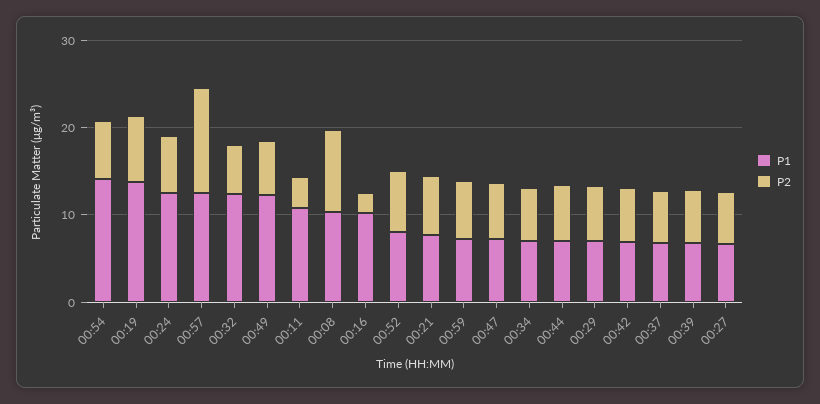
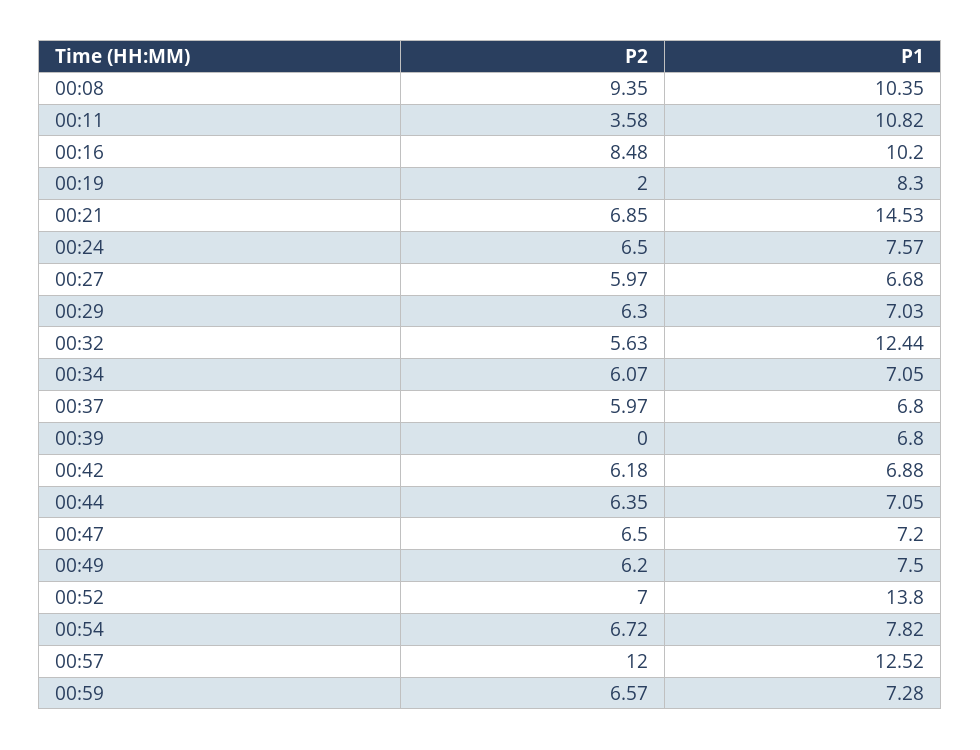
  {
    "P1": {
-     "00:54": 14,
+     "00:54": 7.82,
-     "00:19": 14,
+     "00:19": 8.3,
-     "00:24": 12,
+     "00:24": 7.57,
      "00:57": 12.52,
      "00:32": 12.44,
-     "00:49": 12,
+     "00:49": 7.5,
      "00:11": 10.82,
      "00:08": 10.35,
      "00:16": 10.2,
-     "00:52": 8,
+     "00:52": 13.8,
-     "00:21": 8,
+     "00:21": 14.53,
      "00:59": 7.28,
      "00:47": 7.2,
      "00:34": 7.05,
      "00:44": 7.05,
      "00:29": 7.03,
      "00:42": 6.88,
      "00:37": 6.8,
      "00:39": 6.8,
      "00:27": 6.68
    },
    "P2": {
      "00:54": 6.72,
-     "00:19": 8,
+     "00:19": 2,
      "00:24": 6.5,
      "00:57": 12,
      "00:32": 5.63,
      "00:49": 6.2,
      "00:11": 3.58,
      "00:08": 9.35,
-     "00:16": 2,
+     "00:16": 8.48,
      "00:52": 7,
      "00:21": 6.85,
      "00:59": 6.57,
      "00:47": 6.5,
      "00:34": 6.07,
      "00:44": 6.35,
      "00:29": 6.3,
      "00:42": 6.18,
      "00:37": 5.97,
-     "00:39": 6,
+     "00:39": 0,
      "00:27": 5.97
    }
  }

